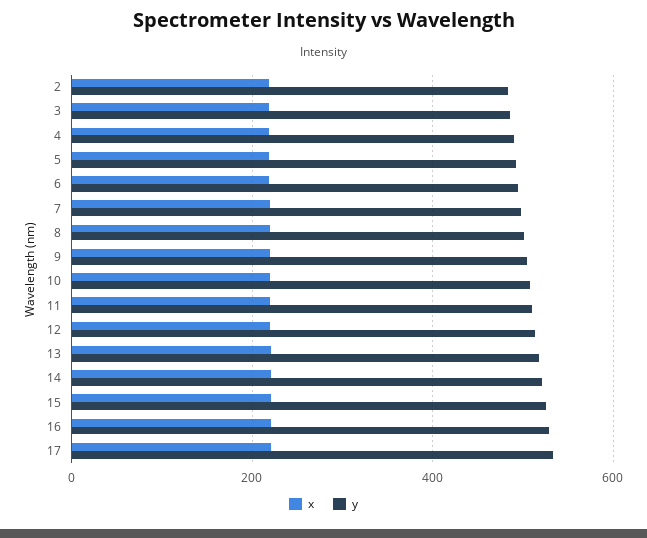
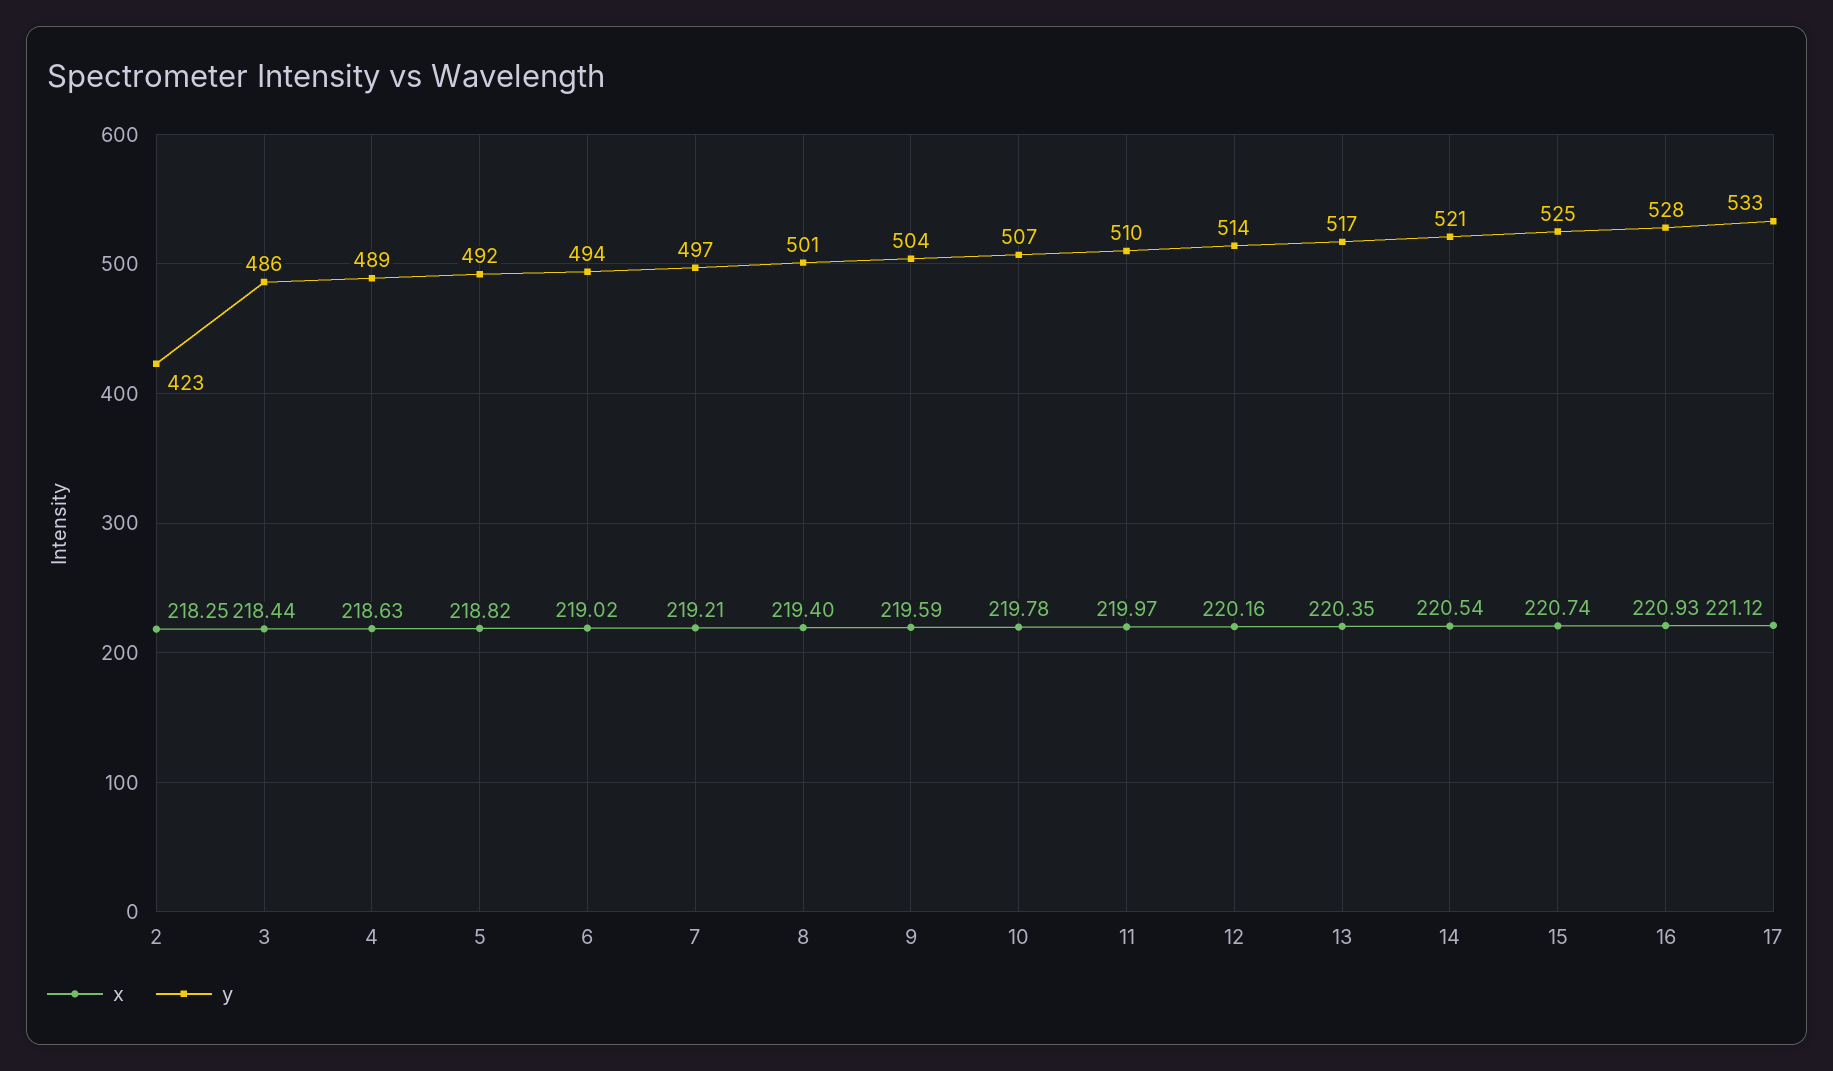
  {
    "x": {
      "2": 218.25,
      "3": 218.44,
      "4": 218.63,
      "5": 218.82,
      "6": 219.02,
      "7": 219.21,
      "8": 219.4,
      "9": 219.59,
      "10": 219.78,
      "11": 219.97,
      "12": 220.16,
      "13": 220.35,
      "14": 220.54,
      "15": 220.74,
      "16": 220.93,
      "17": 221.12
    },
    "y": {
-     "2": 480,
+     "2": 423,
      "3": 486,
      "4": 489,
      "5": 492,
      "6": 494,
      "7": 497,
      "8": 501,
      "9": 504,
      "10": 507,
      "11": 510,
      "12": 514,
      "13": 517,
      "14": 521,
      "15": 525,
      "16": 528,
      "17": 533
    }
  }

